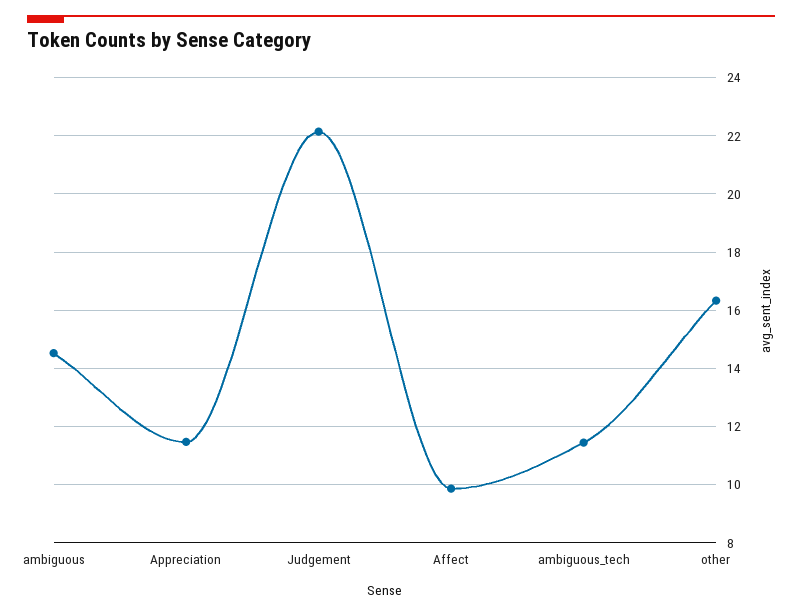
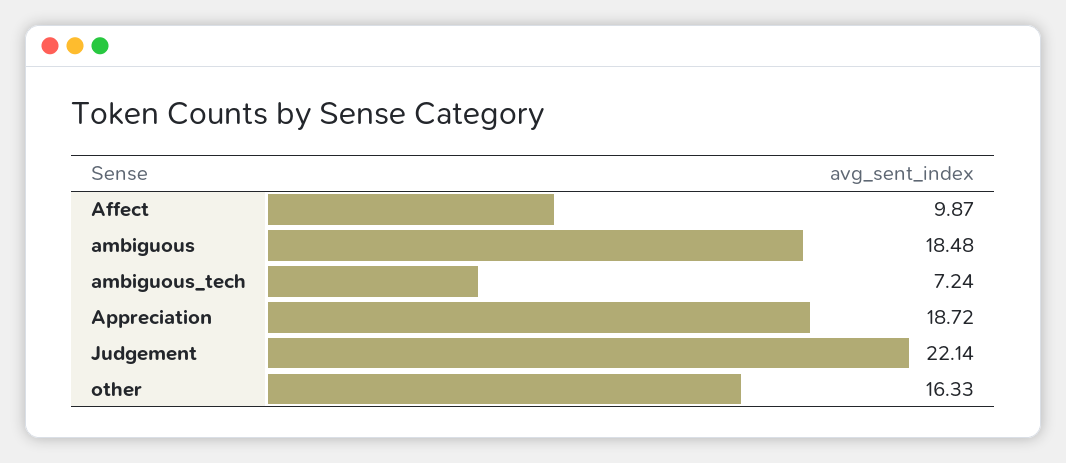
  {
-   "ambiguous": 14.5,
+   "ambiguous": 18.48,
-   "Appreciation": 11.5,
+   "Appreciation": 18.72,
    "Judgement": 22.14,
    "Affect": 9.87,
-   "ambiguous_tech": 11.5,
+   "ambiguous_tech": 7.24,
    "other": 16.33
  }

